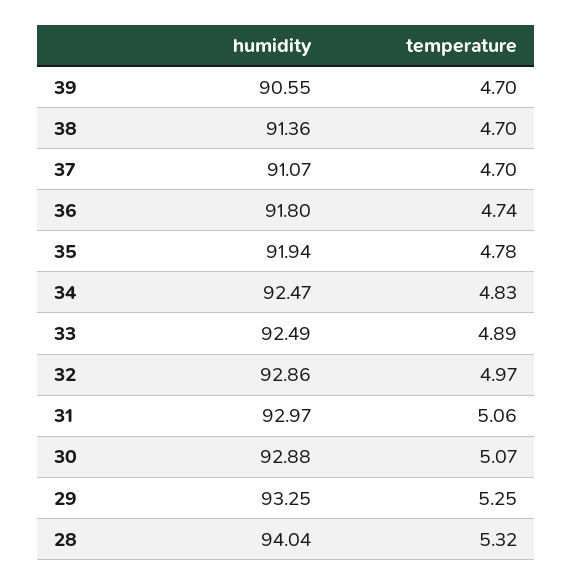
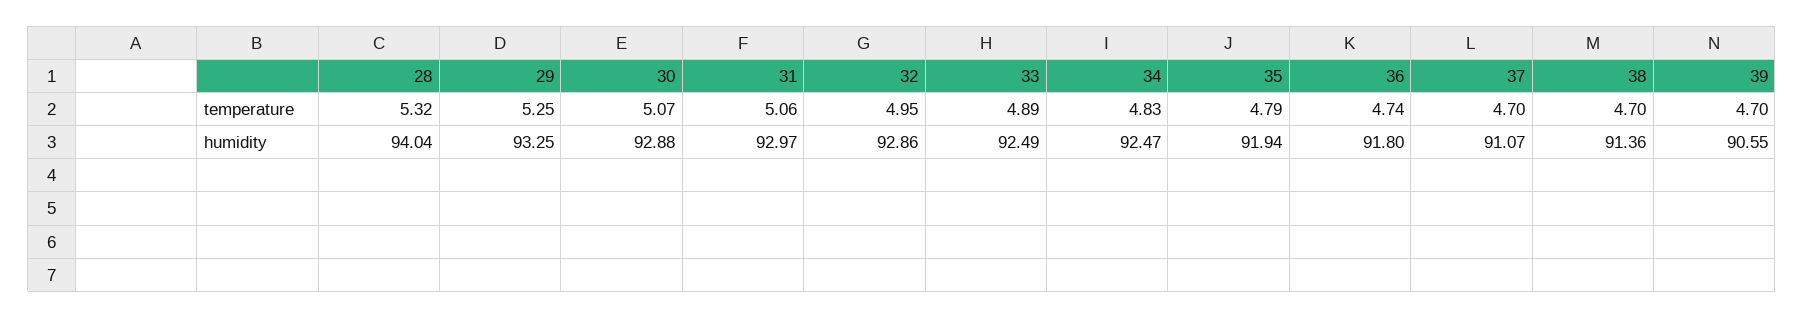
  {
    "humidity": {
      "39": 90.55,
      "38": 91.36,
      "37": 91.07,
      "36": 91.8,
      "35": 91.94,
      "34": 92.47,
      "33": 92.49,
      "32": 92.86,
      "31": 92.97,
      "30": 92.88,
      "29": 93.25,
      "28": 94.04
    },
    "temperature": {
      "39": 4.7,
      "38": 4.7,
      "37": 4.7,
      "36": 4.74,
-     "35": 4.78,
+     "35": 4.79,
      "34": 4.83,
      "33": 4.89,
-     "32": 4.97,
+     "32": 4.95,
      "31": 5.06,
      "30": 5.07,
      "29": 5.25,
      "28": 5.32
    }
  }

